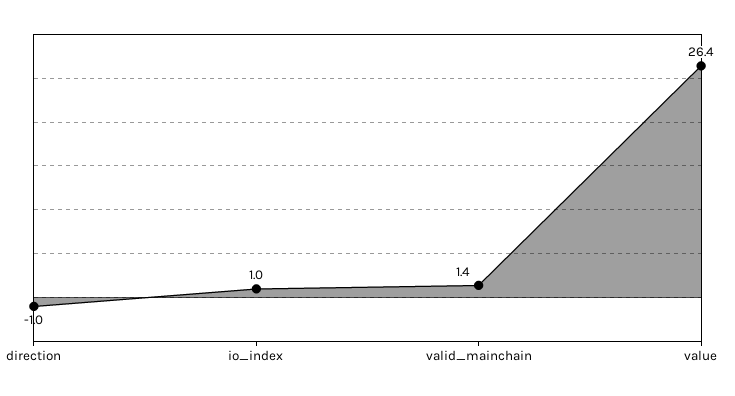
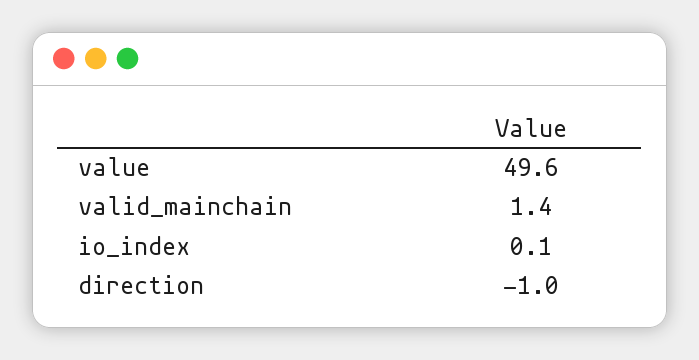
  {
    "direction": -1,
-   "io_index": 1,
+   "io_index": 0.1,
    "valid_mainchain": 1.4,
-   "value": 26.4
+   "value": 49.6
  }

